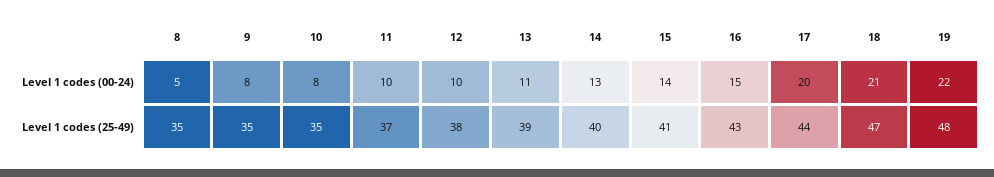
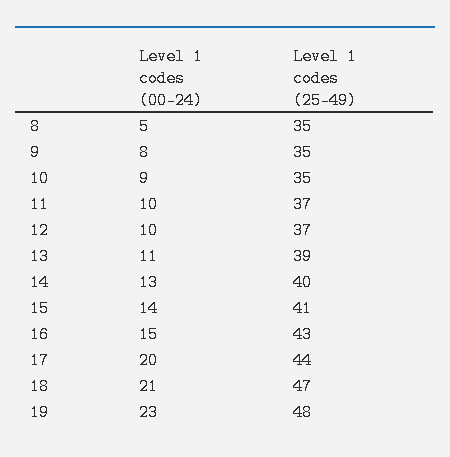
  {
    "8": {
      "Level 1 codes (00-24)": 5,
      "Level 1 codes (25-49)": 35
    },
    "9": {
      "Level 1 codes (00-24)": 8,
      "Level 1 codes (25-49)": 35
    },
    "10": {
-     "Level 1 codes (00-24)": 8,
+     "Level 1 codes (00-24)": 9,
      "Level 1 codes (25-49)": 35
    },
    "11": {
      "Level 1 codes (00-24)": 10,
      "Level 1 codes (25-49)": 37
    },
    "12": {
      "Level 1 codes (00-24)": 10,
-     "Level 1 codes (25-49)": 38
+     "Level 1 codes (25-49)": 37
    },
    "13": {
      "Level 1 codes (00-24)": 11,
      "Level 1 codes (25-49)": 39
    },
    "14": {
      "Level 1 codes (00-24)": 13,
      "Level 1 codes (25-49)": 40
    },
    "15": {
      "Level 1 codes (00-24)": 14,
      "Level 1 codes (25-49)": 41
    },
    "16": {
      "Level 1 codes (00-24)": 15,
      "Level 1 codes (25-49)": 43
    },
    "17": {
      "Level 1 codes (00-24)": 20,
      "Level 1 codes (25-49)": 44
    },
    "18": {
      "Level 1 codes (00-24)": 21,
      "Level 1 codes (25-49)": 47
    },
    "19": {
-     "Level 1 codes (00-24)": 22,
+     "Level 1 codes (00-24)": 23,
      "Level 1 codes (25-49)": 48
    }
  }

